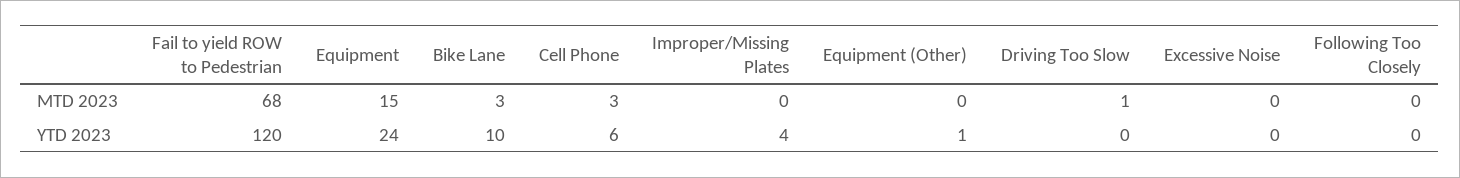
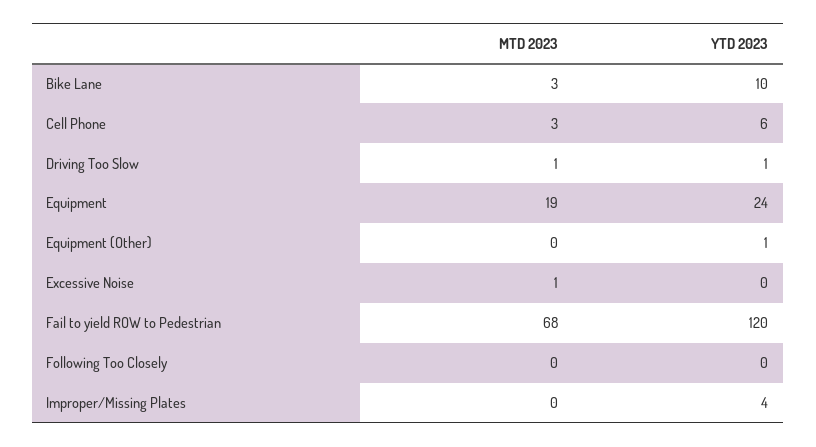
  {
    "Fail to yield ROW to Pedestrian": {
      "MTD 2023": 68,
      "YTD 2023": 120
    },
    "Equipment": {
-     "MTD 2023": 15,
+     "MTD 2023": 19,
      "YTD 2023": 24
    },
    "Bike Lane": {
      "MTD 2023": 3,
      "YTD 2023": 10
    },
    "Cell Phone": {
      "MTD 2023": 3,
      "YTD 2023": 6
    },
    "Improper/Missing Plates": {
      "MTD 2023": 0,
      "YTD 2023": 4
    },
    "Equipment (Other)": {
      "MTD 2023": 0,
      "YTD 2023": 1
    },
    "Driving Too Slow": {
      "MTD 2023": 1,
-     "YTD 2023": 0
+     "YTD 2023": 1
    },
    "Excessive Noise": {
-     "MTD 2023": 0,
+     "MTD 2023": 1,
      "YTD 2023": 0
    },
    "Following Too Closely": {
      "MTD 2023": 0,
      "YTD 2023": 0
    }
  }

